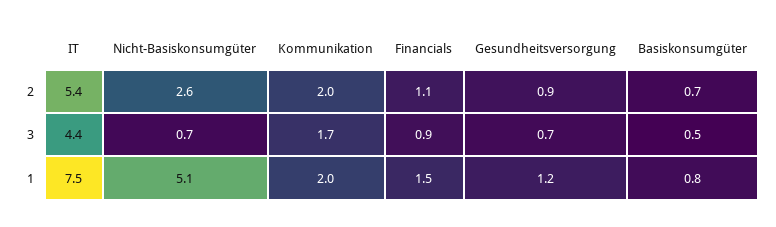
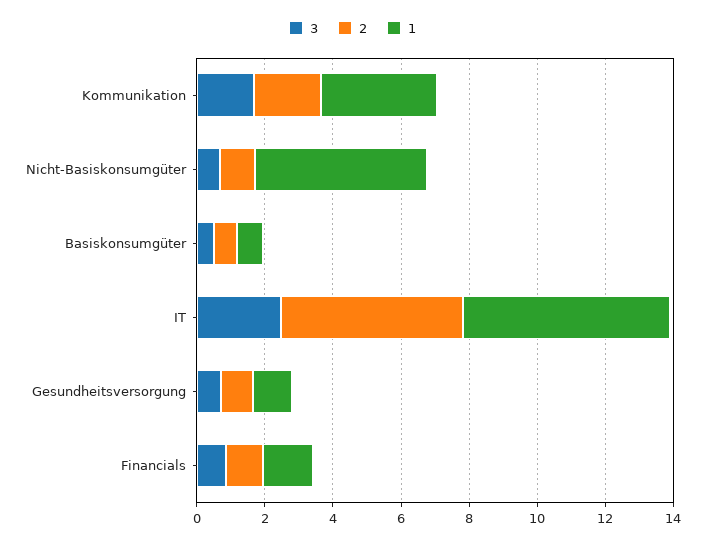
  {
    "2": {
      "IT": 5.4,
-     "Nicht-Basiskonsumgüter": 2.6,
+     "Nicht-Basiskonsumgüter": 1,
      "Kommunikation": 2,
      "Financials": 1.1,
      "Gesundheitsversorgung": 0.9,
      "Basiskonsumgüter": 0.7
    },
    "3": {
-     "IT": 4.4,
+     "IT": 2.5,
      "Nicht-Basiskonsumgüter": 0.7,
      "Kommunikation": 1.7,
      "Financials": 0.9,
      "Gesundheitsversorgung": 0.7,
      "Basiskonsumgüter": 0.5
    },
    "1": {
-     "IT": 7.5,
+     "IT": 6,
      "Nicht-Basiskonsumgüter": 5.1,
-     "Kommunikation": 2,
+     "Kommunikation": 3.5,
      "Financials": 1.5,
      "Gesundheitsversorgung": 1.2,
      "Basiskonsumgüter": 0.8
    }
  }

